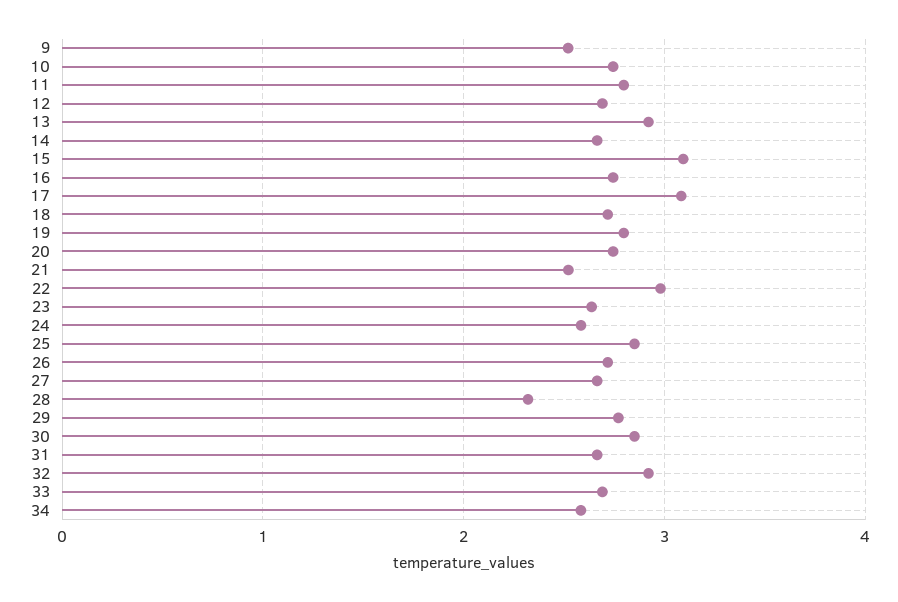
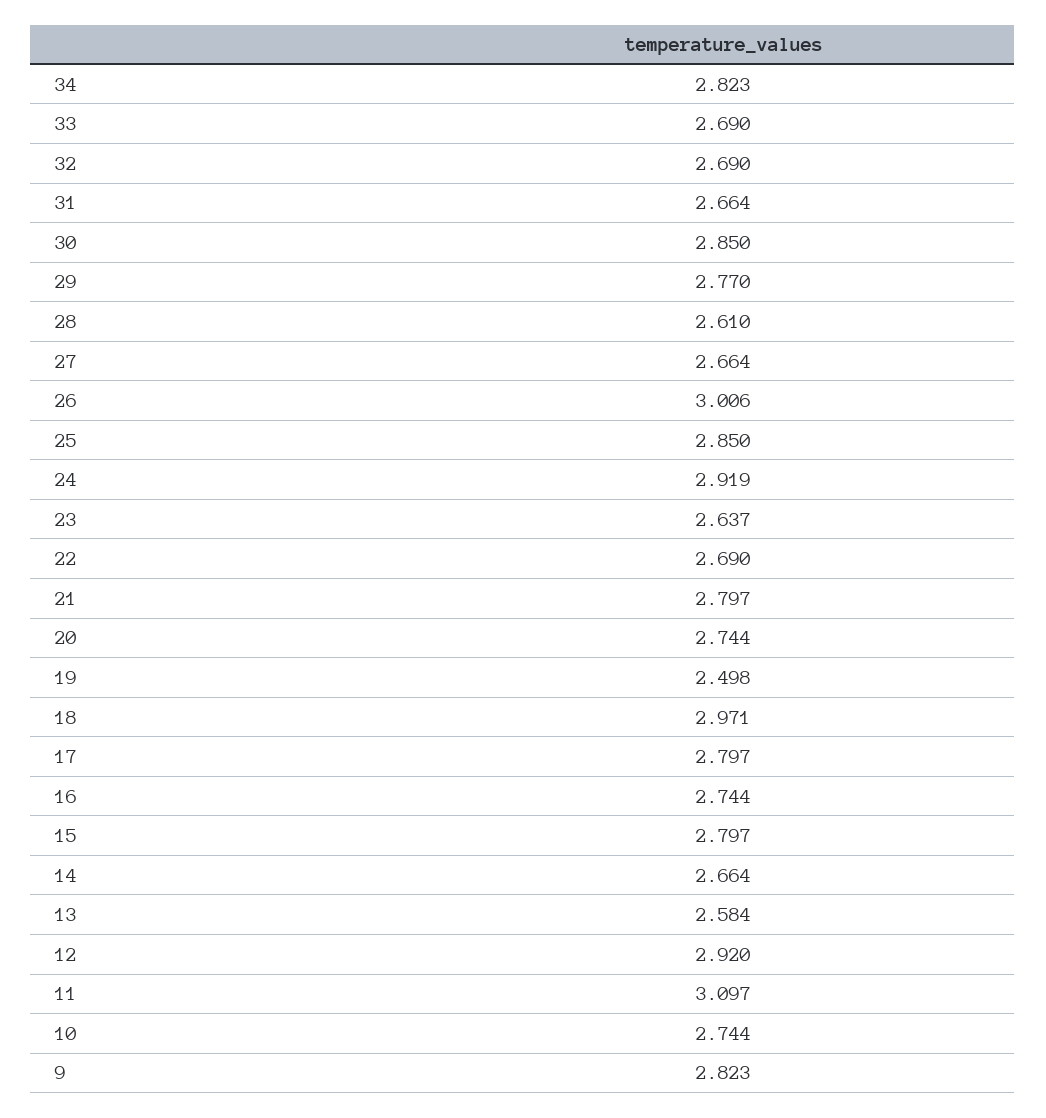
  {
-   "9": 2.5,
+   "9": 2.823,
    "10": 2.744,
-   "11": 2.8,
+   "11": 3.097,
-   "12": 2.7,
+   "12": 2.92,
-   "13": 2.9,
+   "13": 2.584,
    "14": 2.664,
-   "15": 3.1,
+   "15": 2.797,
    "16": 2.744,
-   "17": 3.1,
+   "17": 2.797,
-   "18": 2.7,
+   "18": 2.971,
-   "19": 2.8,
+   "19": 2.498,
    "20": 2.744,
-   "21": 2.5,
+   "21": 2.797,
-   "22": 3,
+   "22": 2.69,
    "23": 2.637,
-   "24": 2.6,
+   "24": 2.919,
    "25": 2.85,
-   "26": 2.7,
+   "26": 3.006,
    "27": 2.664,
-   "28": 2.3,
+   "28": 2.61,
    "29": 2.77,
    "30": 2.85,
    "31": 2.664,
-   "32": 2.9,
+   "32": 2.69,
    "33": 2.69,
-   "34": 2.6
+   "34": 2.823
  }

